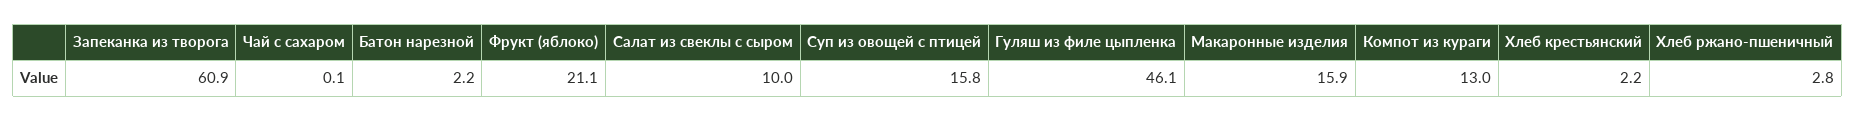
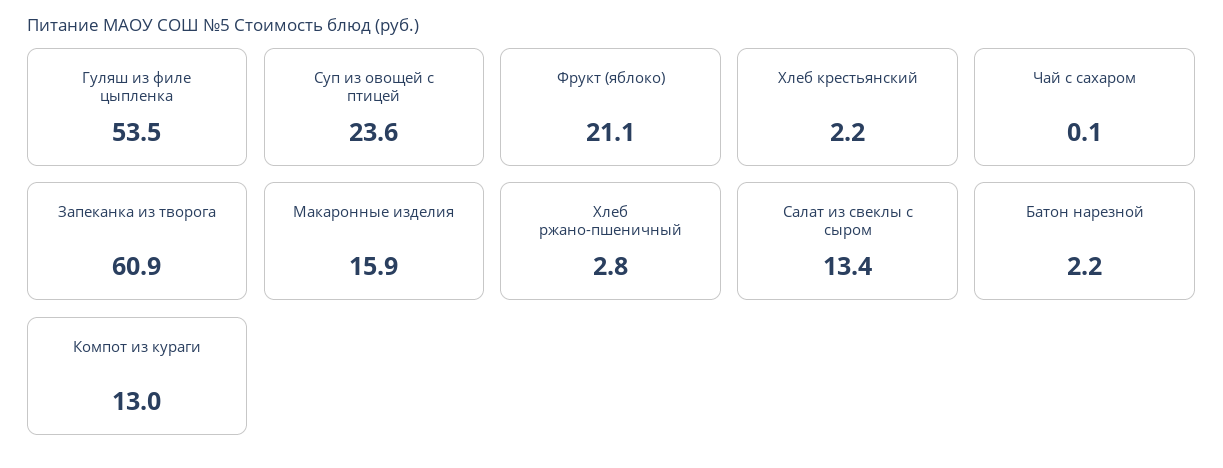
  {
    "Запеканка из творога": 60.9,
    "Чай с сахаром": 0.1,
    "Батон нарезной": 2.2,
    "Фрукт (яблоко)": 21.1,
-   "Салат из свеклы с сыром": 10,
+   "Салат из свеклы с сыром": 13.4,
-   "Суп из овощей с птицей": 15.8,
+   "Суп из овощей с птицей": 23.6,
-   "Гуляш из филе цыпленка": 46.1,
+   "Гуляш из филе цыпленка": 53.5,
    "Макаронные изделия": 15.9,
    "Компот из кураги": 13,
    "Хлеб крестьянский": 2.2,
    "Хлеб ржано-пшеничный": 2.8
  }

